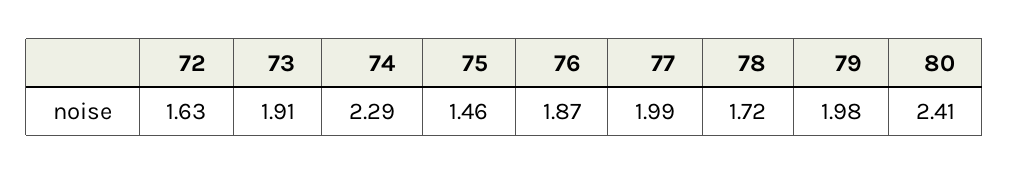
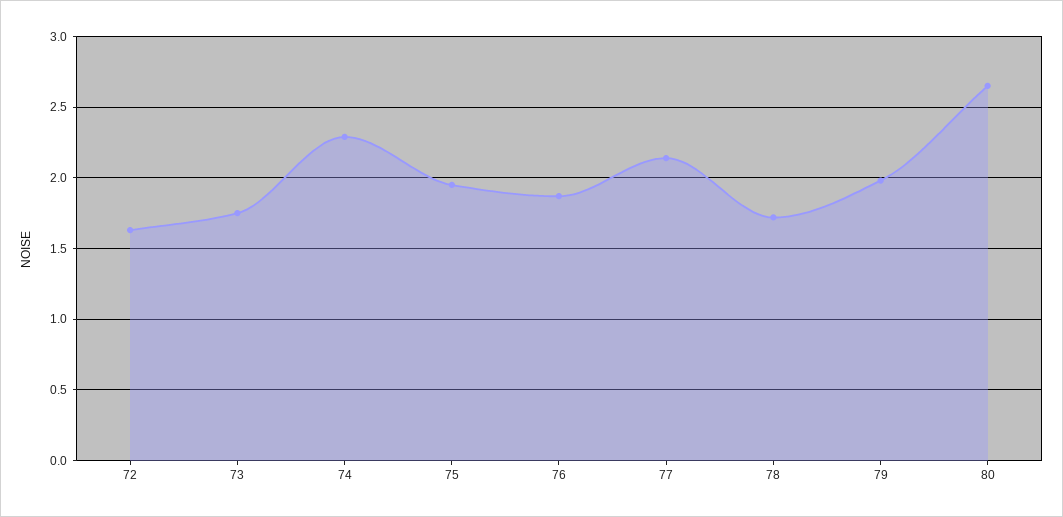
  {
    "72": 1.63,
-   "73": 1.91,
+   "73": 1.75,
    "74": 2.29,
-   "75": 1.46,
+   "75": 1.95,
    "76": 1.87,
-   "77": 1.99,
+   "77": 2.15,
    "78": 1.72,
    "79": 1.98,
-   "80": 2.41
+   "80": 2.65
  }

